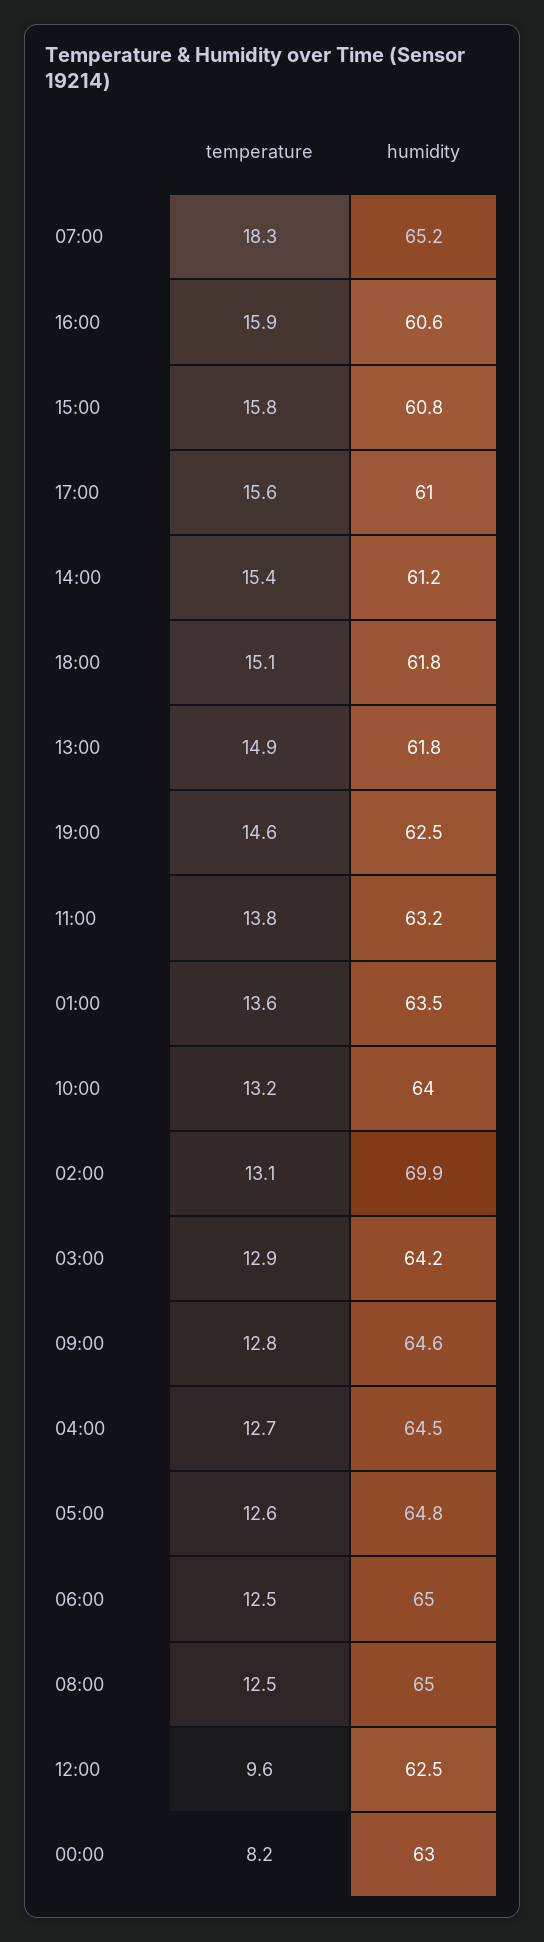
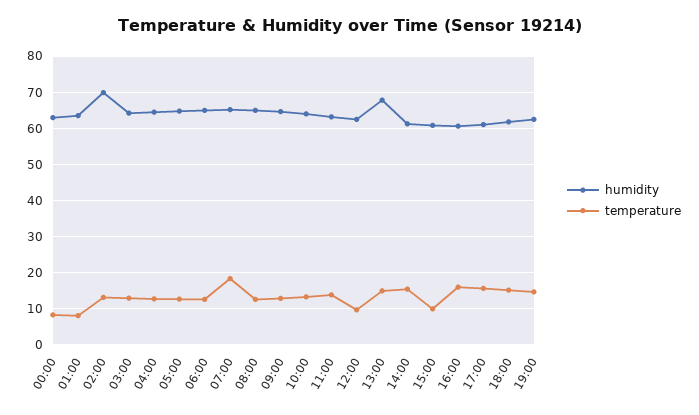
  {
    "temperature": {
      "07:00": 18.3,
      "16:00": 15.9,
-     "15:00": 15.8,
+     "15:00": 10,
      "17:00": 15.6,
      "14:00": 15.4,
      "18:00": 15.1,
      "13:00": 14.9,
      "19:00": 14.6,
      "11:00": 13.8,
-     "01:00": 13.6,
+     "01:00": 8,
      "10:00": 13.2,
      "02:00": 13.1,
      "03:00": 12.9,
      "09:00": 12.8,
      "04:00": 12.7,
      "05:00": 12.6,
      "06:00": 12.5,
      "08:00": 12.5,
      "12:00": 9.6,
      "00:00": 8.2
    },
    "humidity": {
      "07:00": 65.2,
      "16:00": 60.6,
      "15:00": 60.8,
      "17:00": 61,
      "14:00": 61.2,
      "18:00": 61.8,
-     "13:00": 61.8,
+     "13:00": 68,
      "19:00": 62.5,
      "11:00": 63.2,
      "01:00": 63.5,
      "10:00": 64,
      "02:00": 69.9,
      "03:00": 64.2,
      "09:00": 64.6,
      "04:00": 64.5,
      "05:00": 64.8,
      "06:00": 65,
      "08:00": 65,
      "12:00": 62.5,
      "00:00": 63
    }
  }

